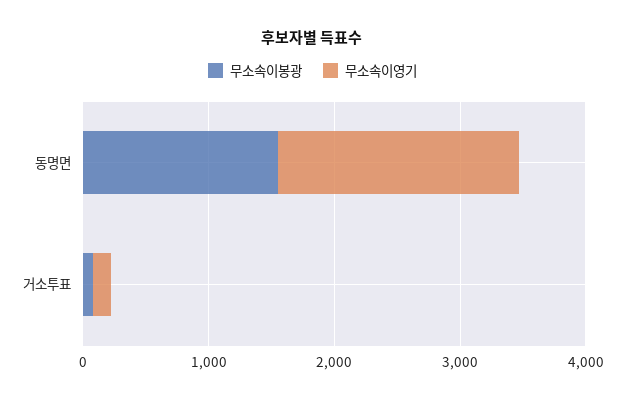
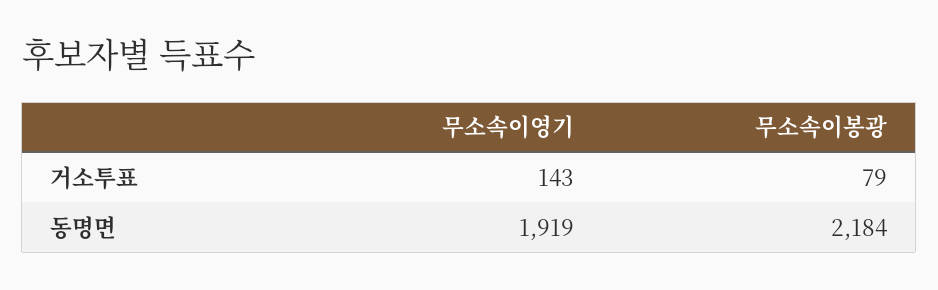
  {
    "무소속이봉광": {
-     "동명면": 1600,
+     "동명면": 2184,
      "거소투표": 79
    },
    "무소속이영기": {
      "동명면": 1919,
      "거소투표": 143
    }
  }

